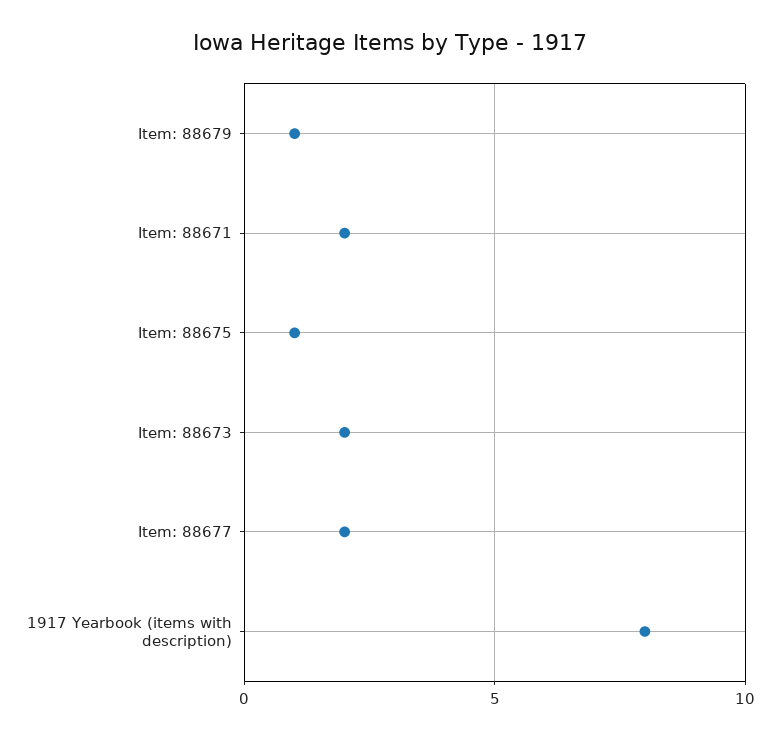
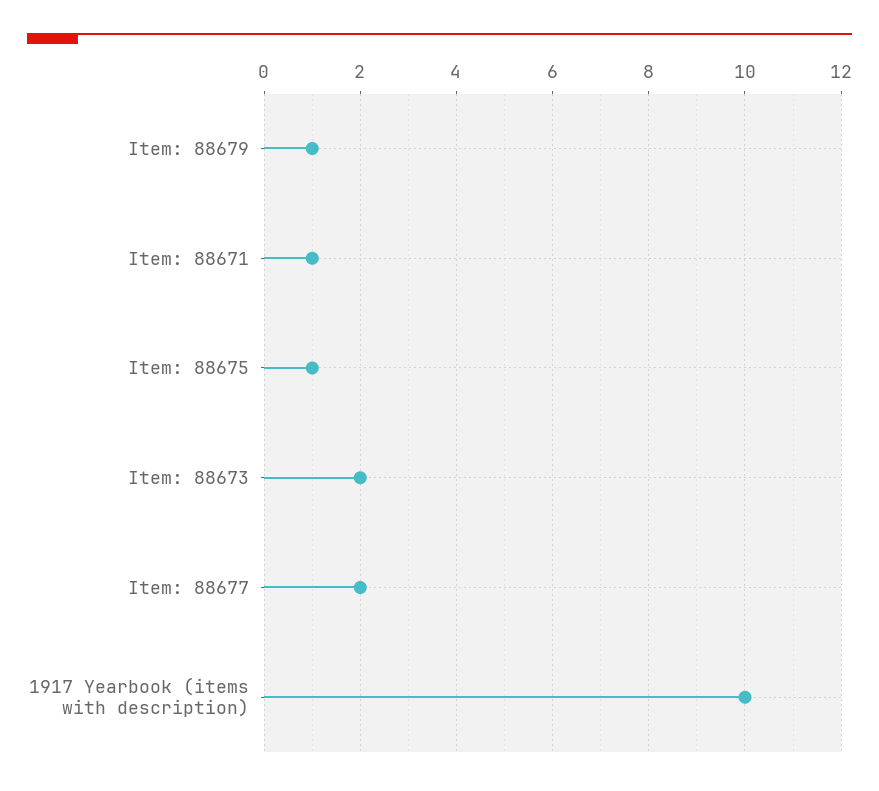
  {
    "Item: 88679": 1,
-   "Item: 88671": 2,
+   "Item: 88671": 1,
    "Item: 88675": 1,
    "Item: 88673": 2,
    "Item: 88677": 2,
-   "1917 Yearbook (items with description)": 8
+   "1917 Yearbook (items with description)": 10
  }

